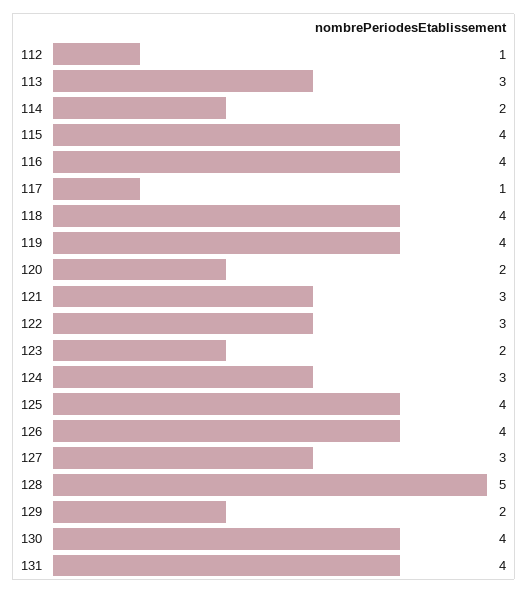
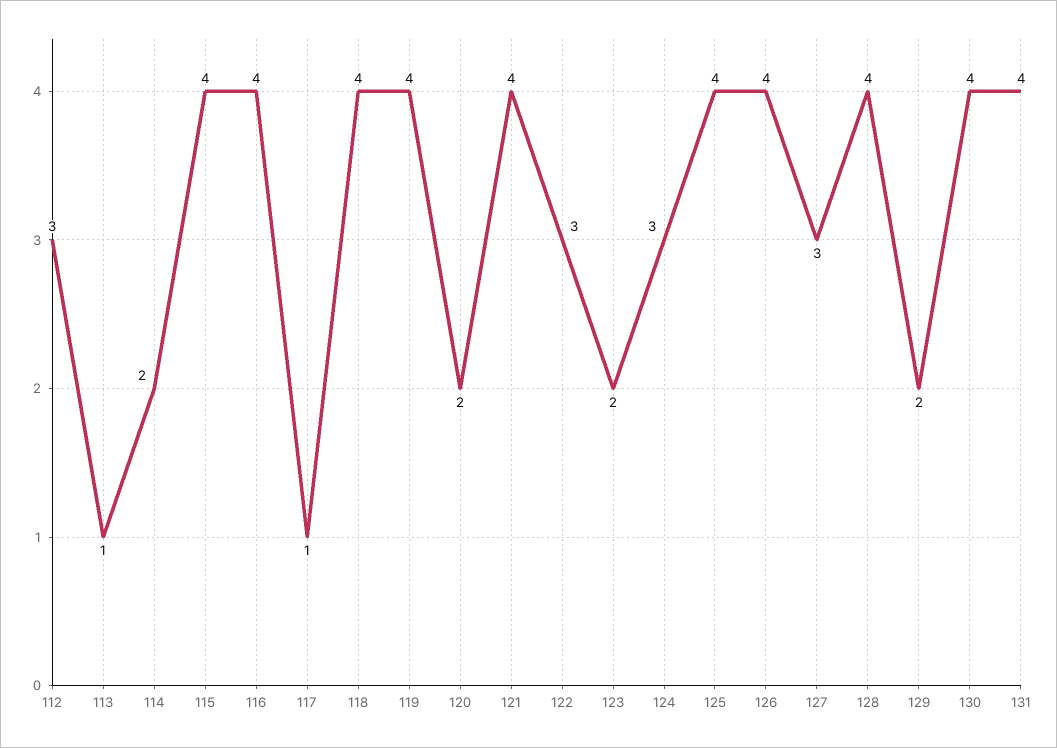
  {
-   "112": 1,
+   "112": 3,
-   "113": 3,
+   "113": 1,
    "114": 2,
    "115": 4,
    "116": 4,
    "117": 1,
    "118": 4,
    "119": 4,
    "120": 2,
-   "121": 3,
+   "121": 4,
    "122": 3,
    "123": 2,
    "124": 3,
    "125": 4,
    "126": 4,
    "127": 3,
-   "128": 5,
+   "128": 4,
    "129": 2,
    "130": 4,
    "131": 4
  }

